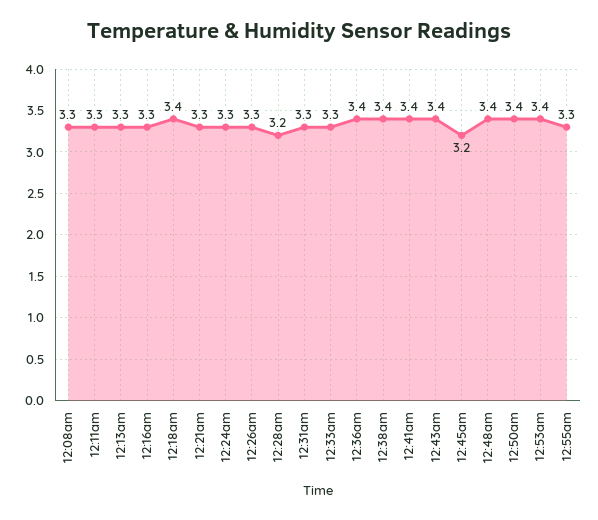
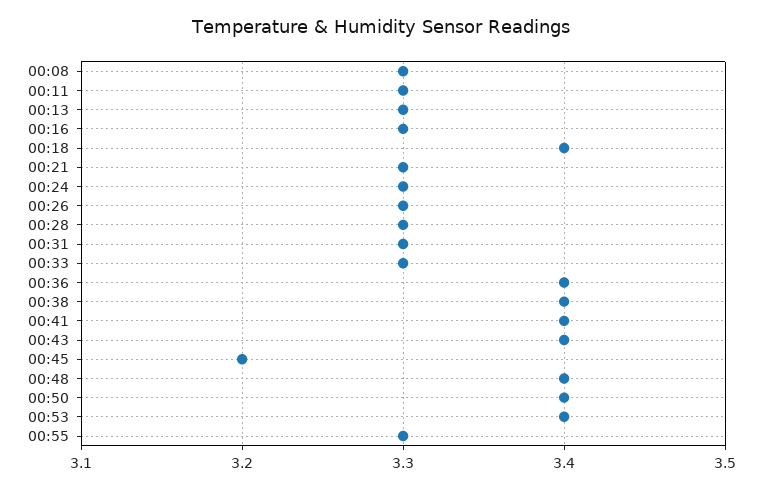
  {
    "12:08am": 3.3,
    "12:11am": 3.3,
    "12:13am": 3.3,
    "12:16am": 3.3,
    "12:18am": 3.4,
    "12:21am": 3.3,
    "12:24am": 3.3,
    "12:26am": 3.3,
-   "12:28am": 3.2,
+   "12:28am": 3.3,
    "12:31am": 3.3,
    "12:33am": 3.3,
    "12:36am": 3.4,
    "12:38am": 3.4,
    "12:41am": 3.4,
    "12:43am": 3.4,
    "12:45am": 3.2,
    "12:48am": 3.4,
    "12:50am": 3.4,
    "12:53am": 3.4,
    "12:55am": 3.3
  }

